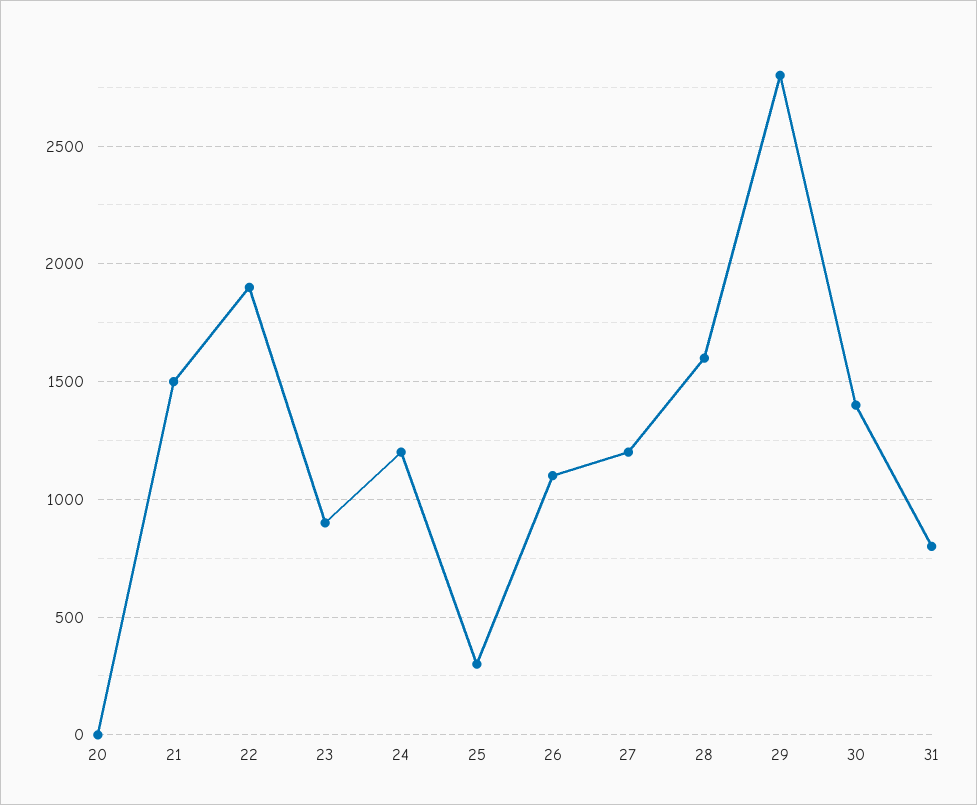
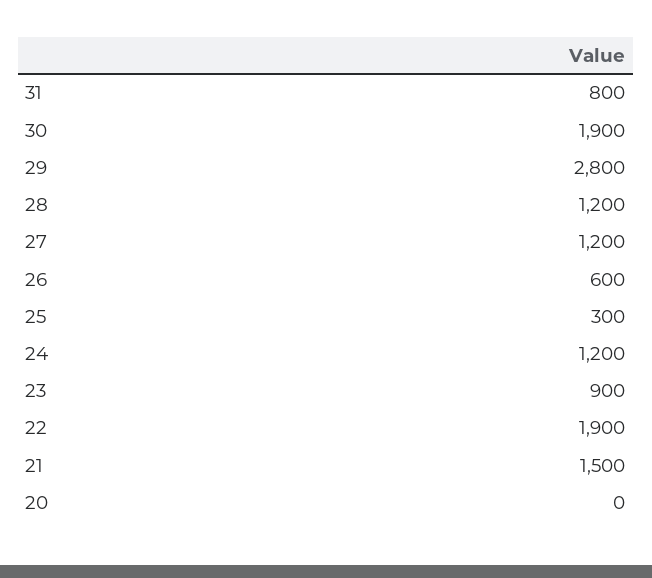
  {
    "20": 0,
    "21": 1500,
    "22": 1900,
    "23": 900,
    "24": 1200,
    "25": 300,
-   "26": 1100,
+   "26": 600,
    "27": 1200,
-   "28": 1600,
+   "28": 1200,
    "29": 2800,
-   "30": 1400,
+   "30": 1900,
    "31": 800
  }

